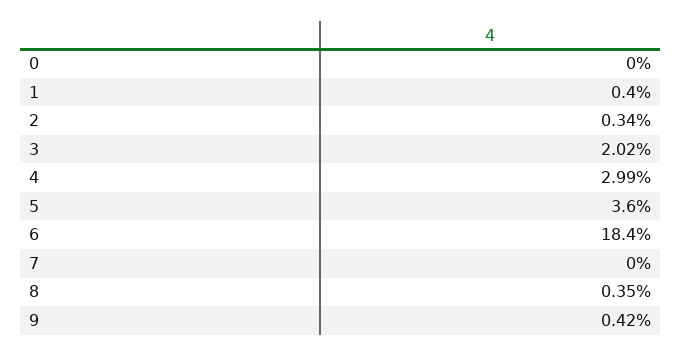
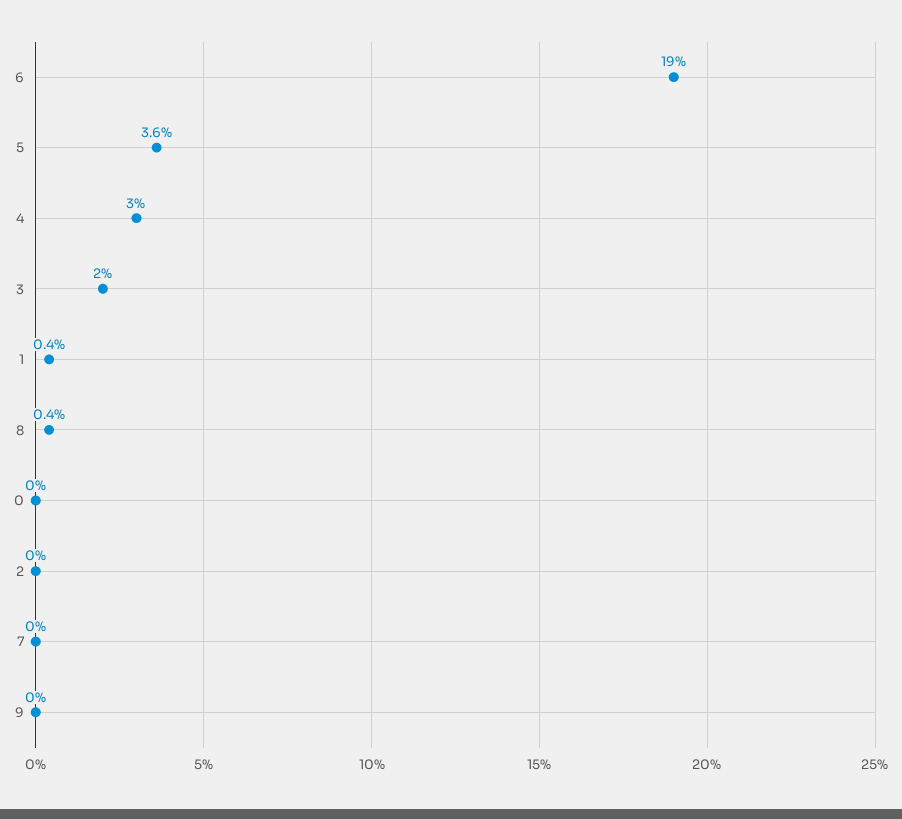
  {
    "0": 0,
    "1": 0.4,
-   "2": 0.34,
+   "2": 0,
    "3": 2.02,
    "4": 2.99,
    "5": 3.6,
-   "6": 18.4,
+   "6": 19,
    "7": 0,
    "8": 0.35,
-   "9": 0.42
+   "9": 0
  }

